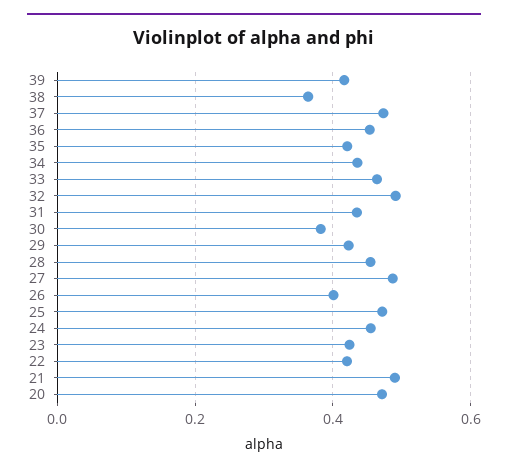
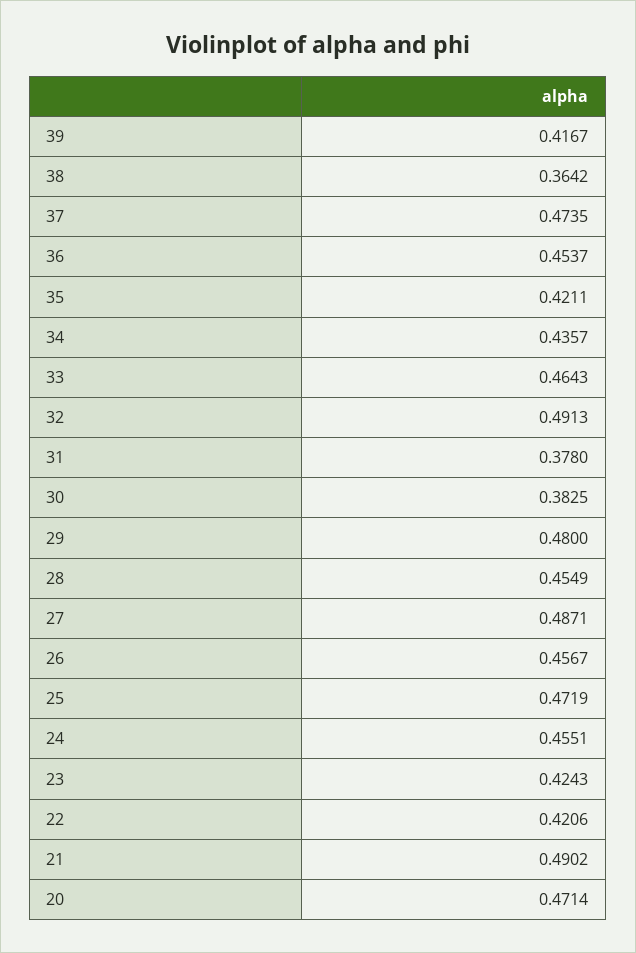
  {
    "39": 0.4167,
    "38": 0.3642,
    "37": 0.4735,
    "36": 0.4537,
    "35": 0.4211,
    "34": 0.4357,
    "33": 0.4643,
    "32": 0.4913,
-   "31": 0.44,
+   "31": 0.378,
    "30": 0.3825,
-   "29": 0.42,
+   "29": 0.48,
    "28": 0.4549,
    "27": 0.4871,
-   "26": 0.4,
+   "26": 0.4567,
    "25": 0.4719,
    "24": 0.4551,
    "23": 0.4243,
    "22": 0.4206,
    "21": 0.4902,
    "20": 0.4714
  }

